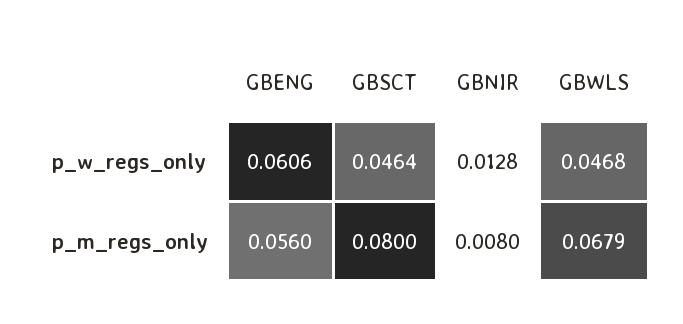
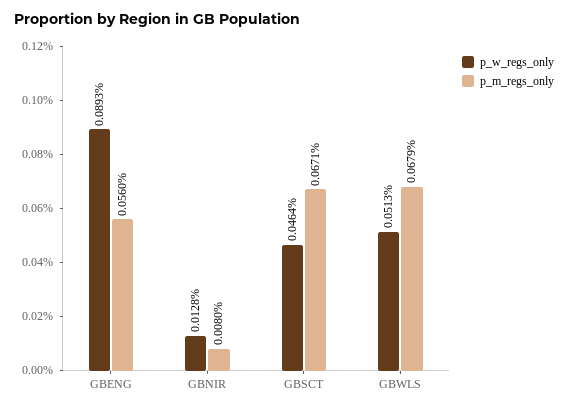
  {
    "p_w_regs_only": {
-     "GBENG": 0.0606,
+     "GBENG": 0.0893,
      "GBSCT": 0.0464,
      "GBNIR": 0.0128,
-     "GBWLS": 0.0468
+     "GBWLS": 0.0513
    },
    "p_m_regs_only": {
      "GBENG": 0.056,
-     "GBSCT": 0.08,
+     "GBSCT": 0.0671,
      "GBNIR": 0.008,
      "GBWLS": 0.0679
    }
  }

